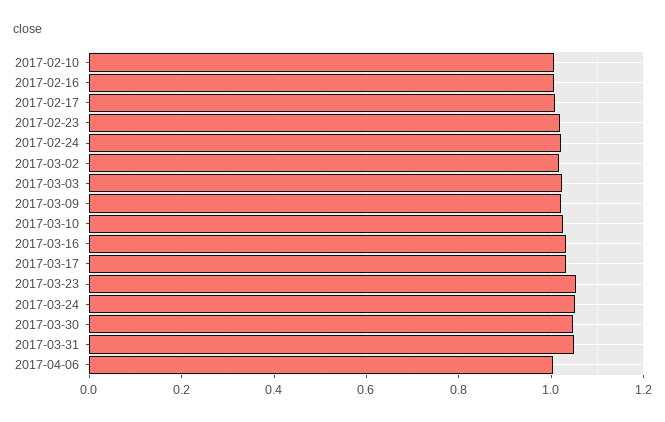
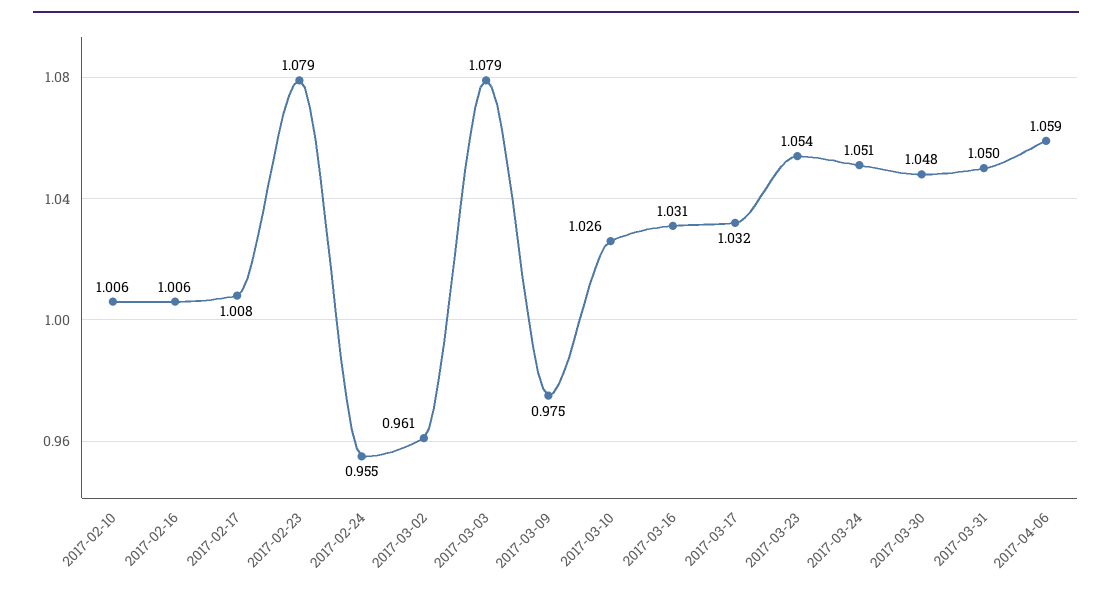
  {
    "2017-02-10": 1.006,
    "2017-02-16": 1.006,
    "2017-02-17": 1.008,
-   "2017-02-23": 1.02,
+   "2017-02-23": 1.079,
-   "2017-02-24": 1.02,
+   "2017-02-24": 0.955,
-   "2017-03-02": 1.02,
+   "2017-03-02": 0.961,
-   "2017-03-03": 1.02,
+   "2017-03-03": 1.079,
-   "2017-03-09": 1.02,
+   "2017-03-09": 0.975,
    "2017-03-10": 1.026,
    "2017-03-16": 1.031,
    "2017-03-17": 1.032,
    "2017-03-23": 1.054,
    "2017-03-24": 1.051,
    "2017-03-30": 1.048,
    "2017-03-31": 1.05,
-   "2017-04-06": 1
+   "2017-04-06": 1.059
  }

